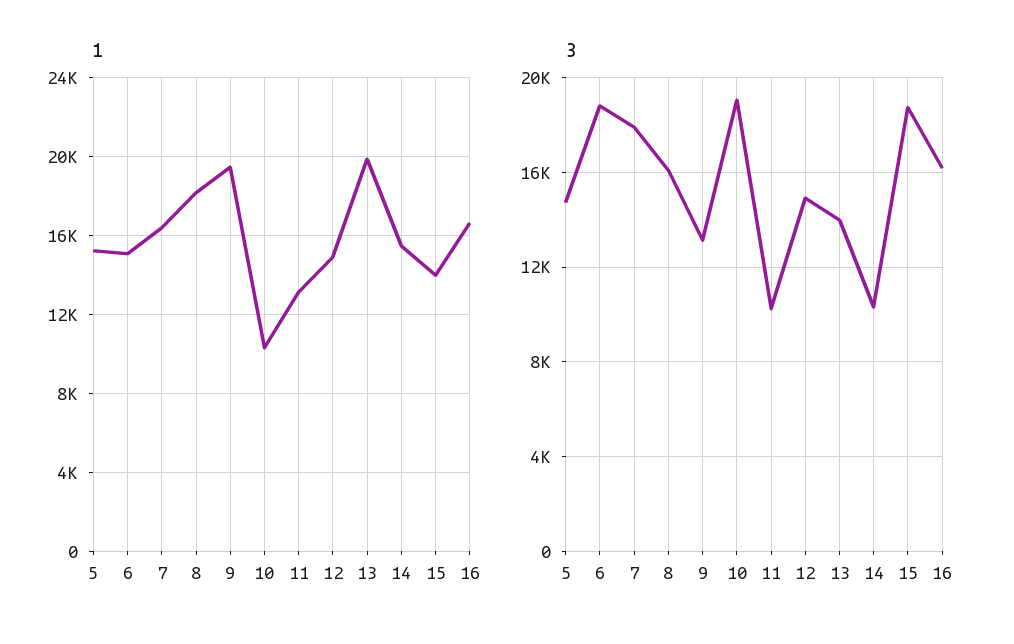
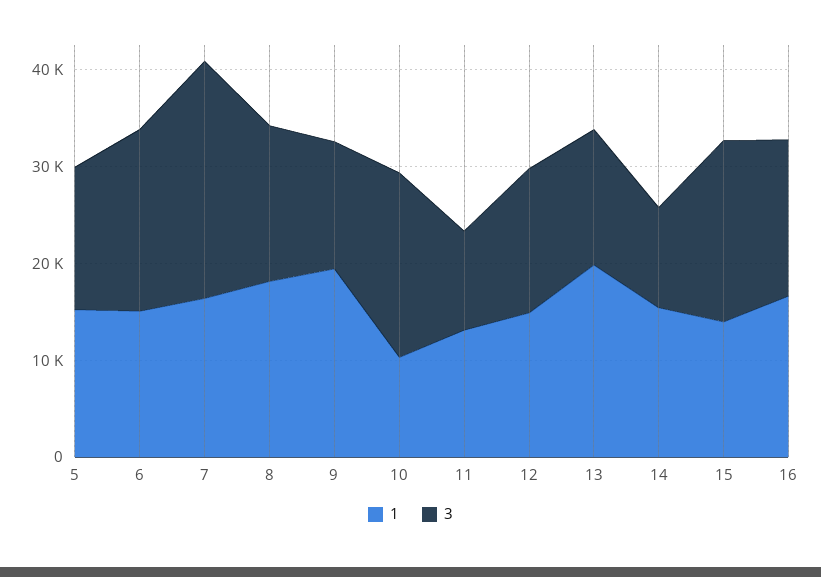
  {
    "1": {
      "5": 15000,
      "6": 15000,
      "7": 16500,
      "8": 18000,
      "9": 19500,
      "10": 10500,
      "11": 13000,
      "12": 15000,
      "13": 20000,
      "14": 15500,
      "15": 14000,
      "16": 16500
    },
    "3": {
      "5": 14500,
      "6": 19000,
-     "7": 18000,
+     "7": 24000,
      "8": 16000,
      "9": 13000,
      "10": 19000,
      "11": 10000,
      "12": 15000,
      "13": 14000,
      "14": 10500,
      "15": 18500,
      "16": 16000
    }
  }

